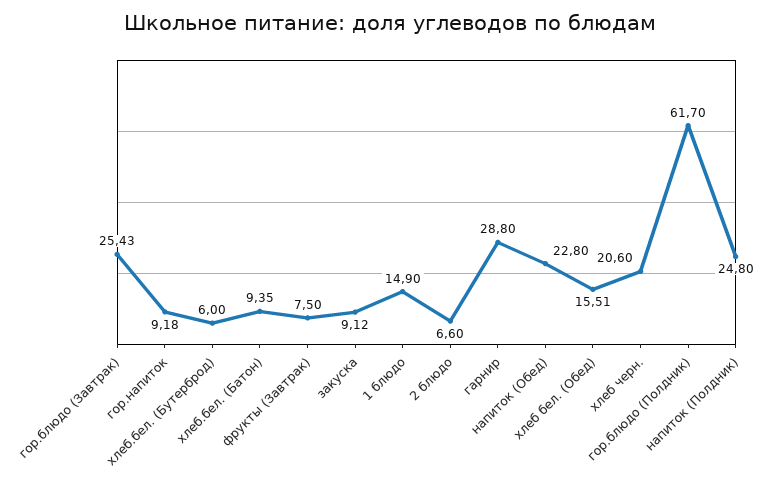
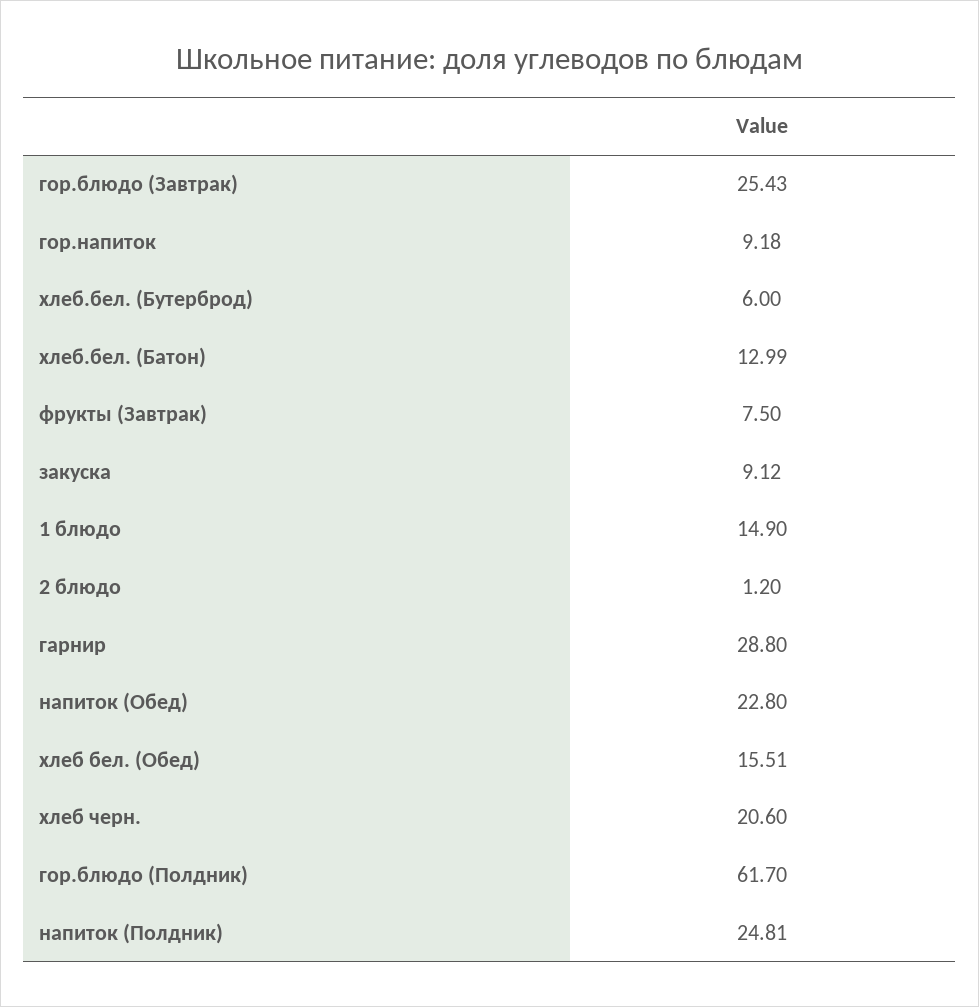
  {
    "гор.блюдо (Завтрак)": 25.43,
    "гор.напиток": 9.18,
    "хлеб.бел. (Бутерброд)": 6,
-   "хлеб.бел. (Батон)": 9.35,
+   "хлеб.бел. (Батон)": 12.99,
    "фрукты (Завтрак)": 7.5,
    "закуска": 9.12,
    "1 блюдо": 14.9,
-   "2 блюдо": 6.6,
+   "2 блюдо": 1.2,
    "гарнир": 28.8,
    "напиток (Обед)": 22.8,
    "хлеб бел. (Обед)": 15.51,
    "хлеб черн.": 20.6,
    "гор.блюдо (Полдник)": 61.7,
-   "напиток (Полдник)": 24.8
+   "напиток (Полдник)": 24.81
  }

